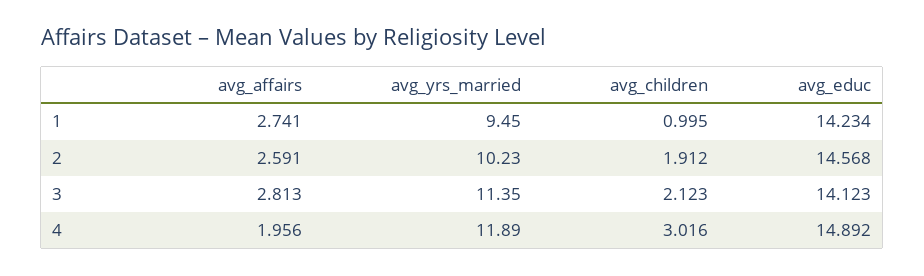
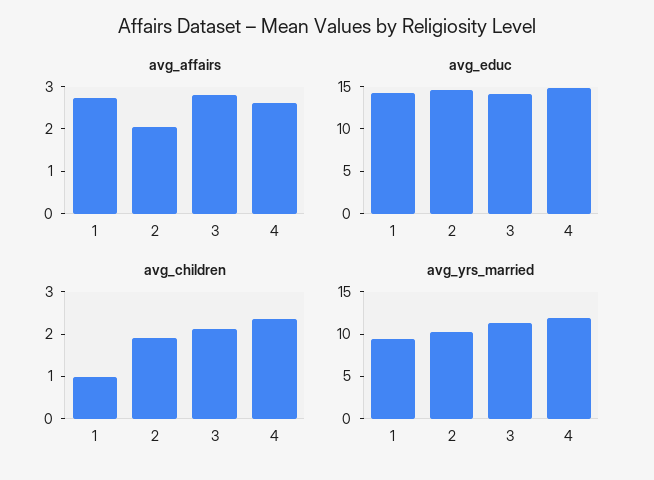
  {
    "avg_affairs": {
      "1": 2.741,
-     "2": 2.591,
+     "2": 2,
      "3": 2.813,
-     "4": 1.956
+     "4": 2.6
    },
    "avg_yrs_married": {
      "1": 9.45,
      "2": 10.23,
      "3": 11.35,
      "4": 11.89
    },
    "avg_children": {
      "1": 0.995,
      "2": 1.912,
      "3": 2.123,
-     "4": 3.016
+     "4": 2.4
    },
    "avg_educ": {
      "1": 14.234,
      "2": 14.568,
      "3": 14.123,
      "4": 14.892
    }
  }

